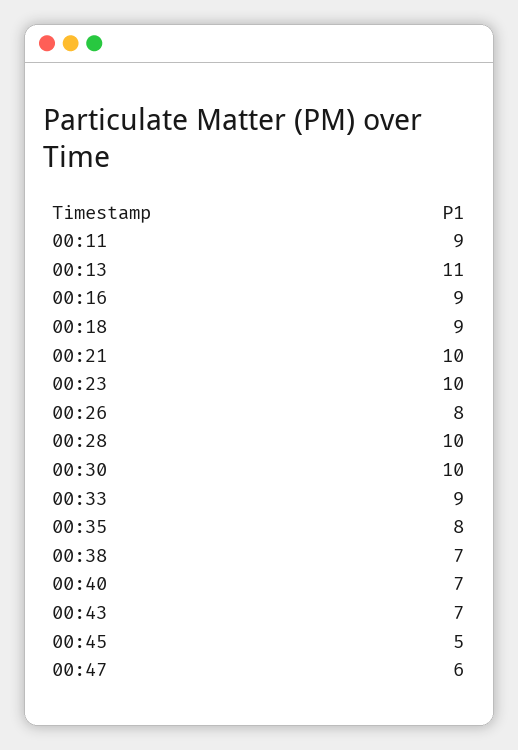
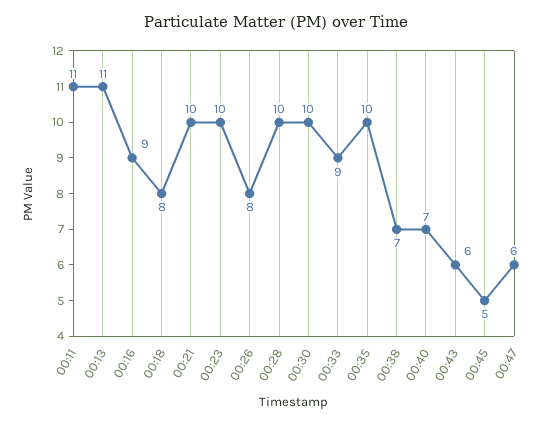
  {
-   "00:11": 9,
+   "00:11": 11,
    "00:13": 11,
    "00:16": 9,
-   "00:18": 9,
+   "00:18": 8,
    "00:21": 10,
    "00:23": 10,
    "00:26": 8,
    "00:28": 10,
    "00:30": 10,
    "00:33": 9,
-   "00:35": 8,
+   "00:35": 10,
    "00:38": 7,
    "00:40": 7,
-   "00:43": 7,
+   "00:43": 6,
    "00:45": 5,
    "00:47": 6
  }

